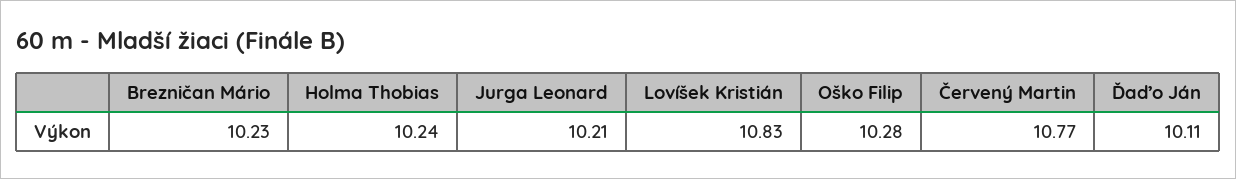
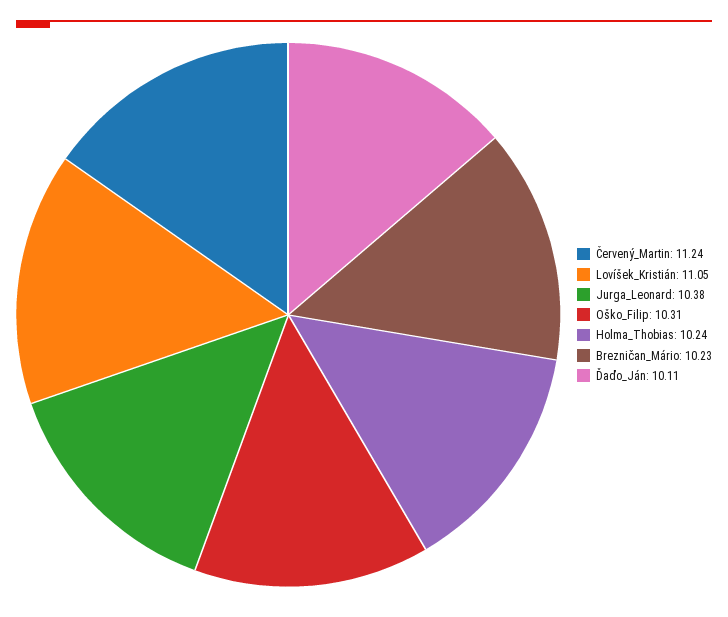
  {
    "Brezničan Mário": 10.23,
    "Holma Thobias": 10.24,
-   "Jurga Leonard": 10.21,
+   "Jurga Leonard": 10.38,
-   "Lovíšek Kristián": 10.83,
+   "Lovíšek Kristián": 11.05,
-   "Oško Filip": 10.28,
+   "Oško Filip": 10.31,
-   "Červený Martin": 10.77,
+   "Červený Martin": 11.24,
    "Ďaďo Ján": 10.11
  }

